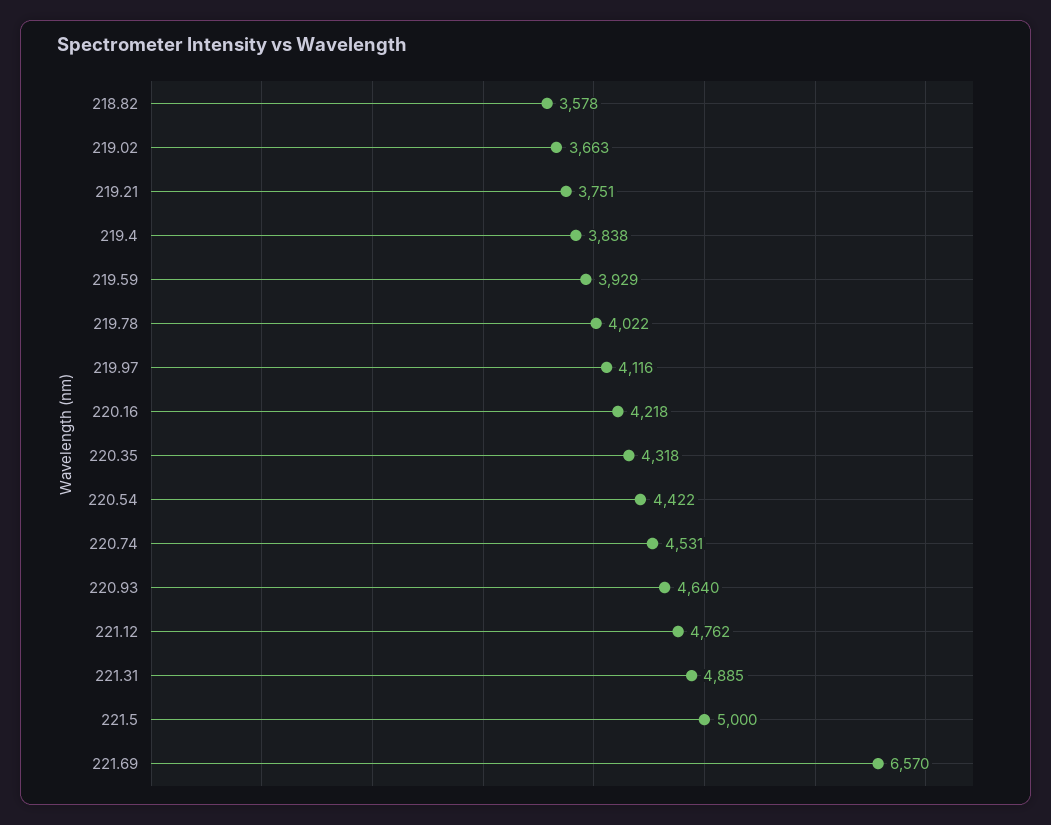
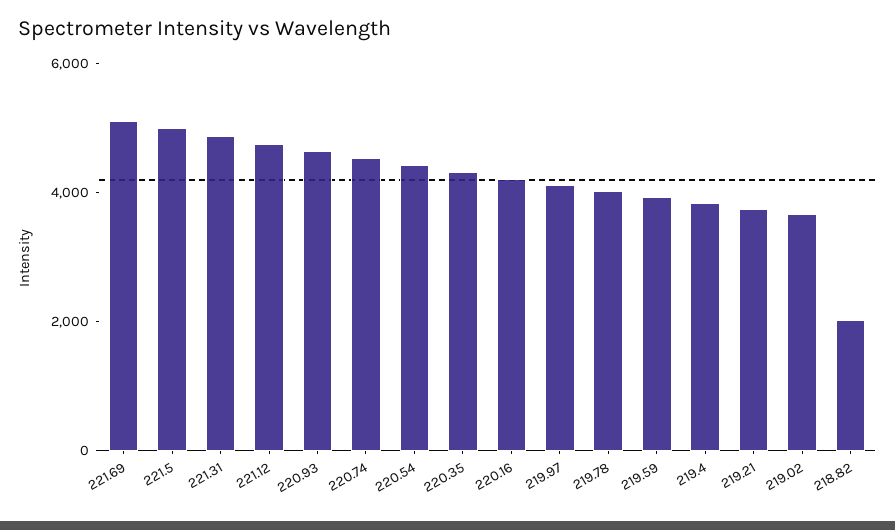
  {
-   "218.82": 3578,
+   "218.82": 2000,
    "219.02": 3663,
    "219.21": 3751,
    "219.4": 3838,
    "219.59": 3929,
    "219.78": 4022,
    "219.97": 4116,
    "220.16": 4218,
    "220.35": 4318,
    "220.54": 4422,
    "220.74": 4531,
    "220.93": 4640,
    "221.12": 4762,
    "221.31": 4885,
    "221.5": 5000,
-   "221.69": 6570
+   "221.69": 5000
  }

